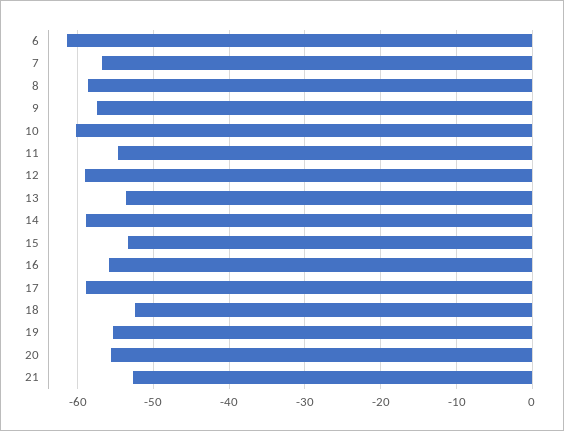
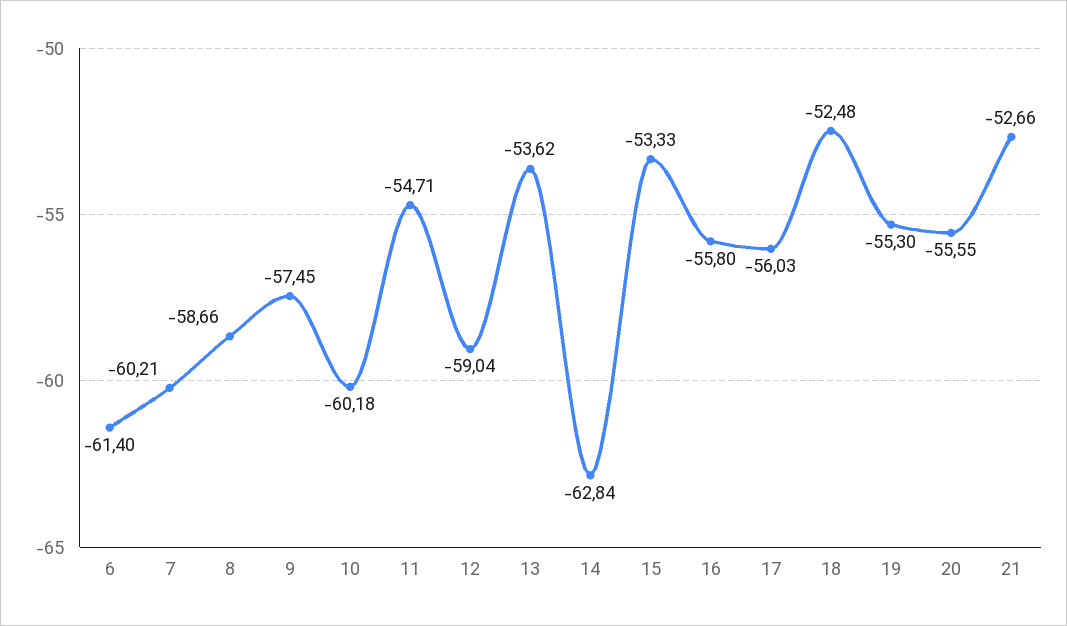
  {
    "6": -61.4,
-   "7": -57,
+   "7": -60.21,
    "8": -58.66,
    "9": -57.45,
    "10": -60.18,
    "11": -54.71,
    "12": -59.04,
    "13": -53.62,
-   "14": -59,
+   "14": -62.84,
    "15": -53.33,
    "16": -55.8,
-   "17": -59,
+   "17": -56.03,
    "18": -52.48,
    "19": -55.3,
    "20": -55.55,
    "21": -52.66
  }

